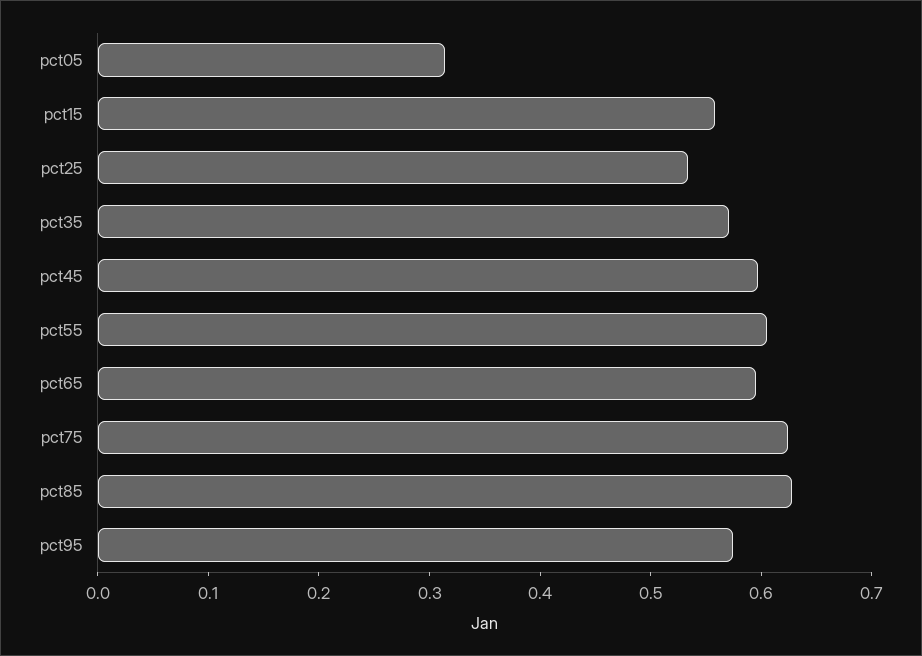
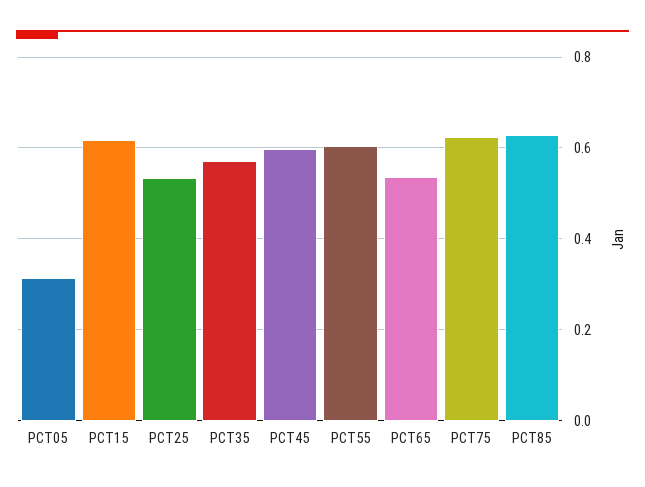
  {
    "pct05": 0.32,
-   "pct15": 0.56,
+   "pct15": 0.62,
    "pct25": 0.54,
    "pct35": 0.58,
    "pct45": 0.6,
    "pct55": 0.6,
-   "pct65": 0.6,
+   "pct65": 0.54,
    "pct75": 0.62,
-   "pct85": 0.62,
+   "pct85": 0.62
-   "pct95": 0.58
  }

